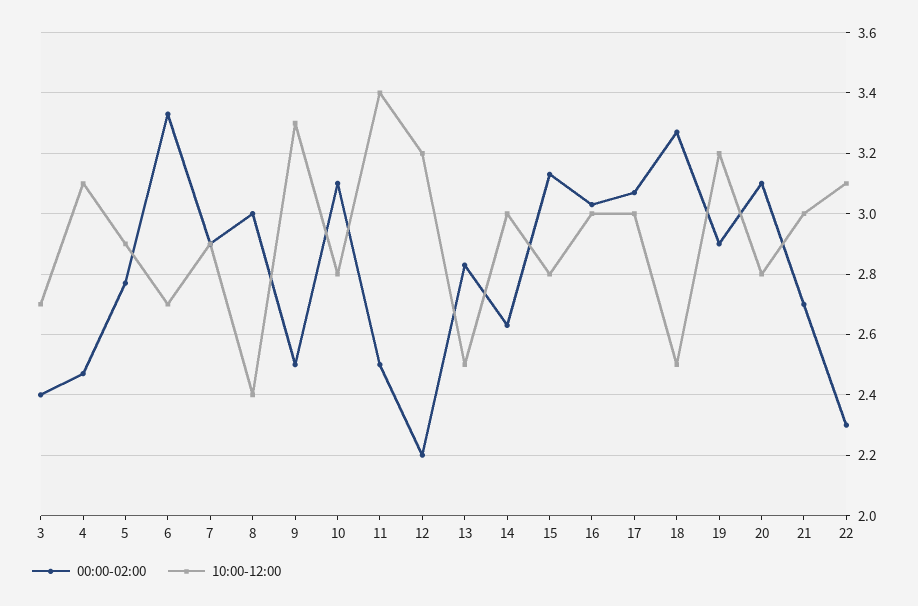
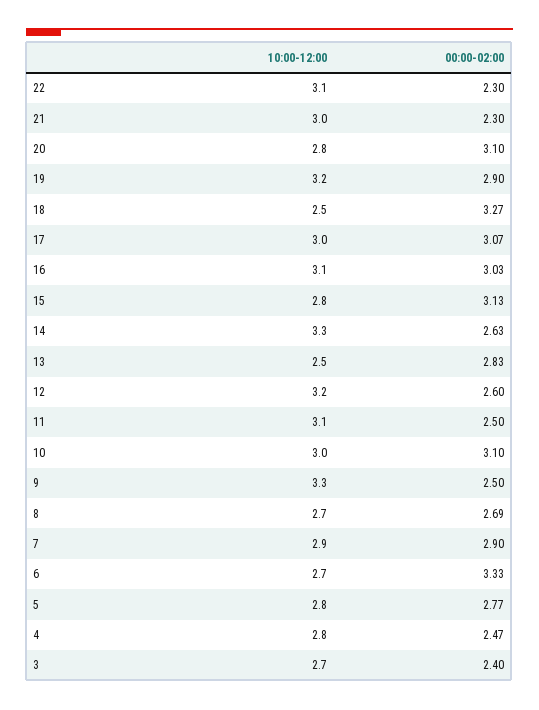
  {
    "00:00-02:00": {
      "3": 2.4,
      "4": 2.47,
      "5": 2.77,
      "6": 3.33,
      "7": 2.9,
-     "8": 3,
+     "8": 2.69,
      "9": 2.5,
      "10": 3.1,
      "11": 2.5,
-     "12": 2.2,
+     "12": 2.6,
      "13": 2.83,
      "14": 2.63,
      "15": 3.13,
      "16": 3.03,
      "17": 3.07,
      "18": 3.27,
      "19": 2.9,
      "20": 3.1,
-     "21": 2.7,
+     "21": 2.3,
      "22": 2.3
    },
    "10:00-12:00": {
      "3": 2.7,
-     "4": 3.1,
+     "4": 2.8,
-     "5": 2.9,
+     "5": 2.8,
      "6": 2.7,
      "7": 2.9,
-     "8": 2.4,
+     "8": 2.7,
      "9": 3.3,
-     "10": 2.8,
+     "10": 3,
-     "11": 3.4,
+     "11": 3.1,
      "12": 3.2,
      "13": 2.5,
-     "14": 3,
+     "14": 3.3,
      "15": 2.8,
-     "16": 3,
+     "16": 3.1,
      "17": 3,
      "18": 2.5,
      "19": 3.2,
      "20": 2.8,
      "21": 3,
      "22": 3.1
    }
  }

